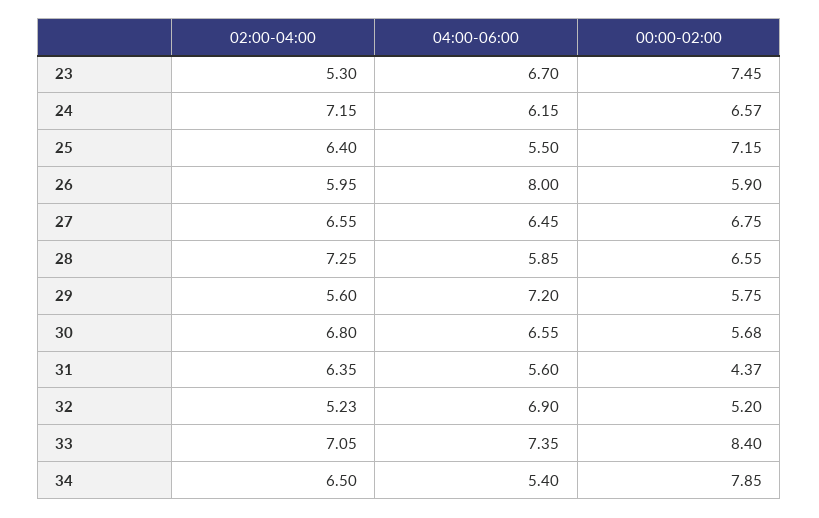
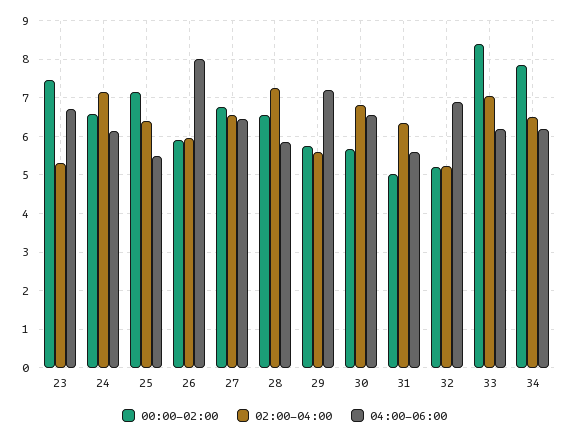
  {
    "02:00-04:00": {
      "23": 5.3,
      "24": 7.15,
      "25": 6.4,
      "26": 5.95,
      "27": 6.55,
      "28": 7.25,
      "29": 5.6,
      "30": 6.8,
      "31": 6.35,
      "32": 5.23,
      "33": 7.05,
      "34": 6.5
    },
    "04:00-06:00": {
      "23": 6.7,
      "24": 6.15,
      "25": 5.5,
      "26": 8,
      "27": 6.45,
      "28": 5.85,
      "29": 7.2,
      "30": 6.55,
      "31": 5.6,
      "32": 6.9,
-     "33": 7.35,
+     "33": 6.2,
-     "34": 5.4
+     "34": 6.2
    },
    "00:00-02:00": {
      "23": 7.45,
      "24": 6.57,
      "25": 7.15,
      "26": 5.9,
      "27": 6.75,
      "28": 6.55,
      "29": 5.75,
      "30": 5.68,
-     "31": 4.37,
+     "31": 5,
      "32": 5.2,
      "33": 8.4,
      "34": 7.85
    }
  }

